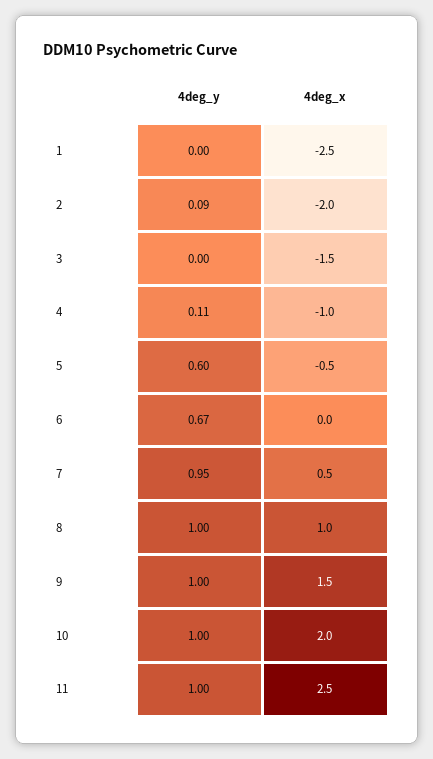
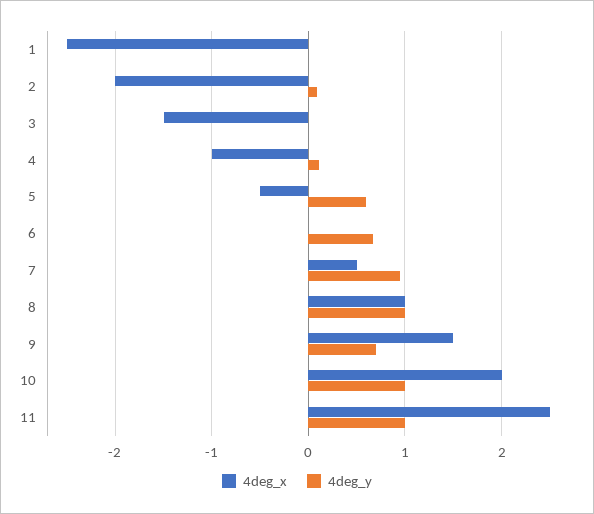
  {
    "4deg_y": {
      "1": 0,
      "2": 0.09,
      "3": 0,
      "4": 0.11,
      "5": 0.6,
      "6": 0.67,
      "7": 0.95,
      "8": 1,
-     "9": 1,
+     "9": 0.7,
      "10": 1,
      "11": 1
    },
    "4deg_x": {
      "1": -2.5,
      "2": -2,
      "3": -1.5,
      "4": -1,
      "5": -0.5,
      "6": 0,
      "7": 0.5,
      "8": 1,
      "9": 1.5,
      "10": 2,
      "11": 2.5
    }
  }

